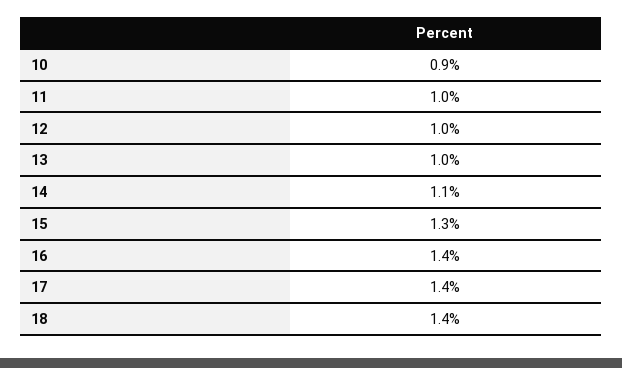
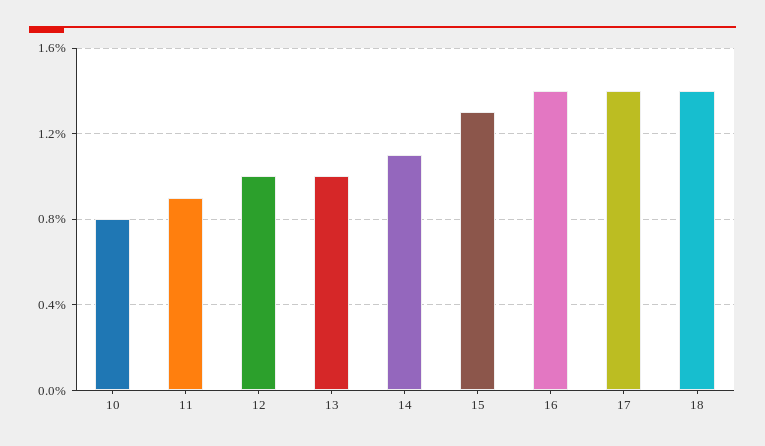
  {
-   "10": 0.9,
+   "10": 0.8,
-   "11": 1,
+   "11": 0.9,
    "12": 1,
    "13": 1,
    "14": 1.1,
    "15": 1.3,
    "16": 1.4,
    "17": 1.4,
    "18": 1.4
  }

